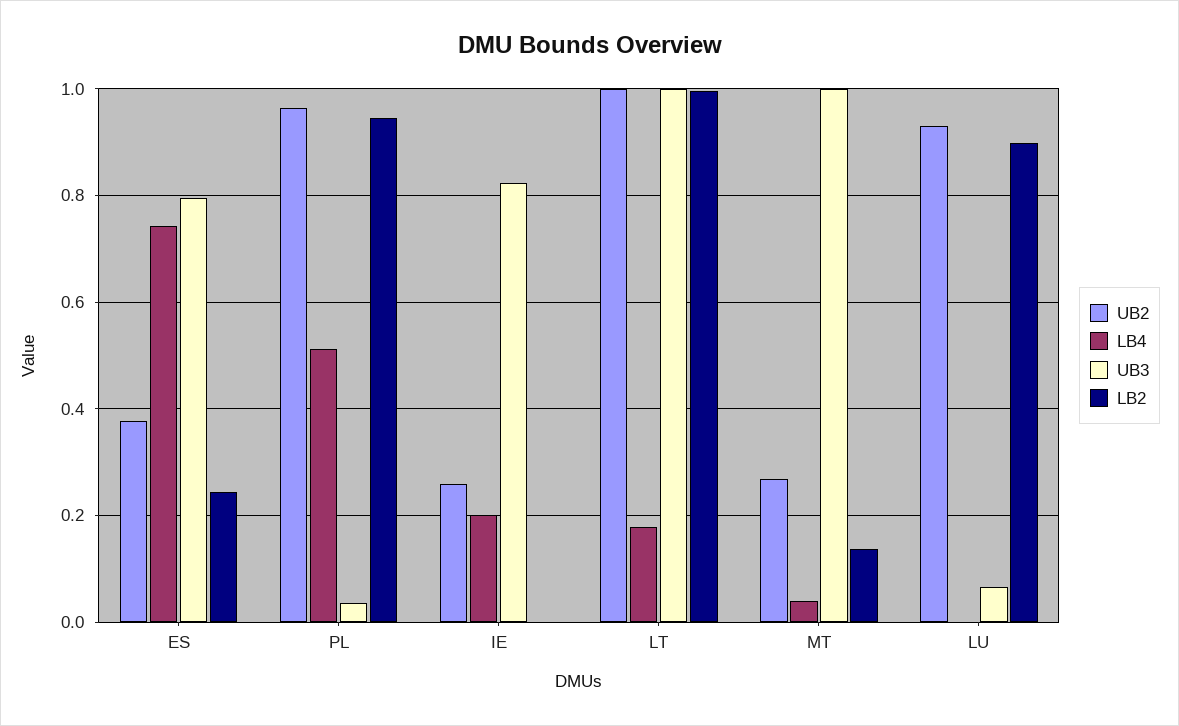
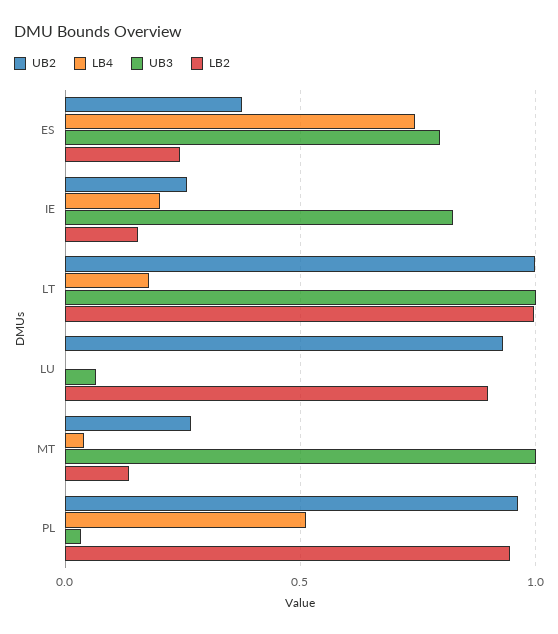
  {
    "UB2": {
      "ES": 0.38,
      "PL": 0.96,
      "IE": 0.26,
      "LT": 1,
      "MT": 0.26,
      "LU": 0.94
    },
    "LB4": {
      "ES": 0.74,
      "PL": 0.52,
      "IE": 0.2,
      "LT": 0.18,
      "MT": 0.04,
      "LU": 0
    },
    "UB3": {
      "ES": 0.8,
      "PL": 0.04,
      "IE": 0.82,
      "LT": 1,
      "MT": 1,
      "LU": 0.06
    },
    "LB2": {
      "ES": 0.24,
      "PL": 0.94,
-     "IE": 0,
+     "IE": 0.15,
      "LT": 1,
      "MT": 0.14,
      "LU": 0.9
    }
  }

